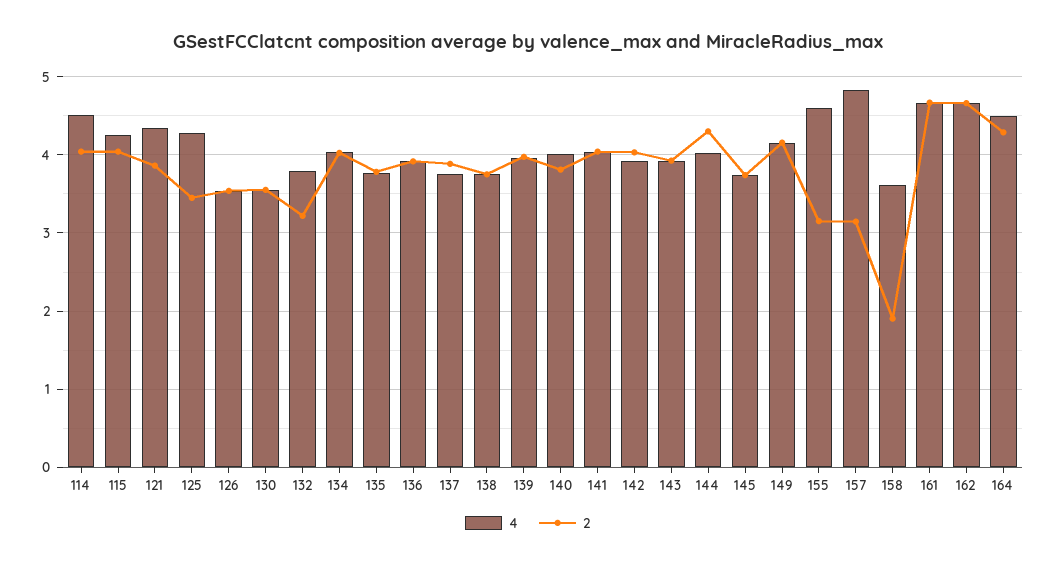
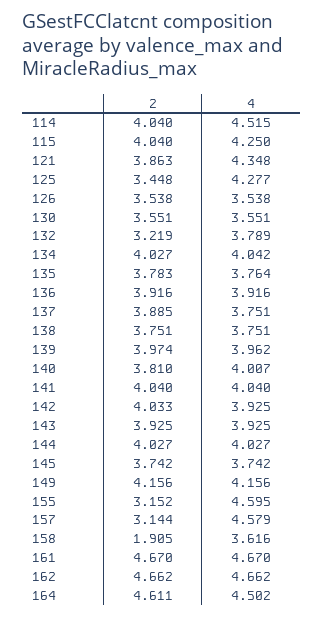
  {
    "4": {
      "114": 4.515,
      "115": 4.25,
      "121": 4.348,
      "125": 4.277,
      "126": 3.538,
      "130": 3.551,
      "132": 3.789,
      "134": 4.042,
      "135": 3.764,
      "136": 3.916,
      "137": 3.751,
      "138": 3.751,
      "139": 3.962,
      "140": 4.007,
      "141": 4.04,
      "142": 3.925,
      "143": 3.925,
      "144": 4.027,
      "145": 3.742,
      "149": 4.156,
      "155": 4.595,
-     "157": 4.8,
+     "157": 4.579,
      "158": 3.616,
      "161": 4.67,
      "162": 4.662,
      "164": 4.502
    },
    "2": {
      "114": 4.04,
      "115": 4.04,
      "121": 3.863,
      "125": 3.448,
      "126": 3.538,
      "130": 3.551,
      "132": 3.219,
      "134": 4.027,
      "135": 3.783,
      "136": 3.916,
      "137": 3.885,
      "138": 3.751,
      "139": 3.974,
      "140": 3.81,
      "141": 4.04,
      "142": 4.033,
      "143": 3.925,
-     "144": 4.3,
+     "144": 4.027,
      "145": 3.742,
      "149": 4.156,
      "155": 3.152,
      "157": 3.144,
      "158": 1.905,
      "161": 4.67,
      "162": 4.662,
-     "164": 4.3
+     "164": 4.611
    }
  }

